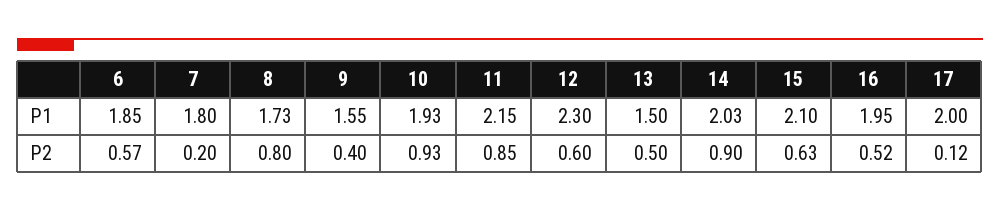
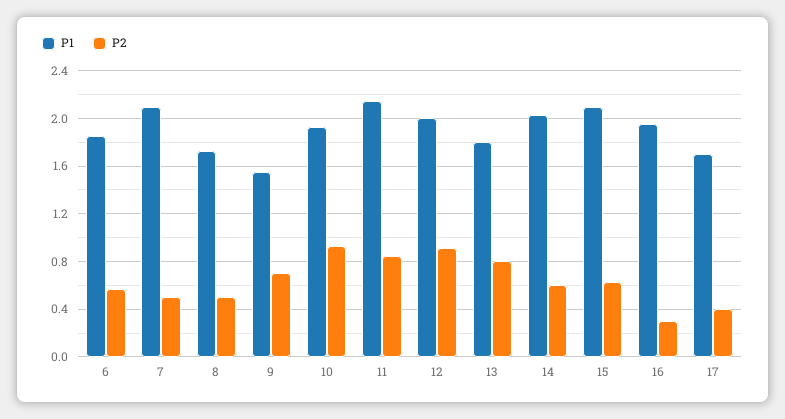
  {
    "P1": {
      "6": 1.85,
-     "7": 1.8,
+     "7": 2.1,
      "8": 1.73,
      "9": 1.55,
      "10": 1.93,
      "11": 2.15,
-     "12": 2.3,
+     "12": 2,
-     "13": 1.5,
+     "13": 1.8,
      "14": 2.03,
      "15": 2.1,
      "16": 1.95,
-     "17": 2
+     "17": 1.7
    },
    "P2": {
      "6": 0.57,
-     "7": 0.2,
+     "7": 0.5,
-     "8": 0.8,
+     "8": 0.5,
-     "9": 0.4,
+     "9": 0.7,
      "10": 0.93,
      "11": 0.85,
-     "12": 0.6,
+     "12": 0.9,
-     "13": 0.5,
+     "13": 0.8,
-     "14": 0.9,
+     "14": 0.6,
      "15": 0.63,
-     "16": 0.52,
+     "16": 0.3,
-     "17": 0.12
+     "17": 0.4
    }
  }

